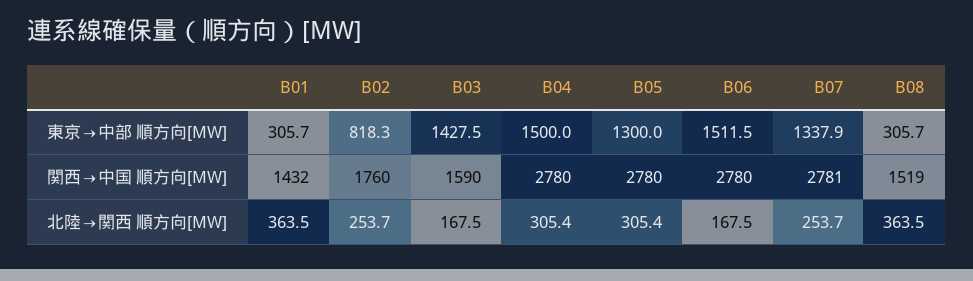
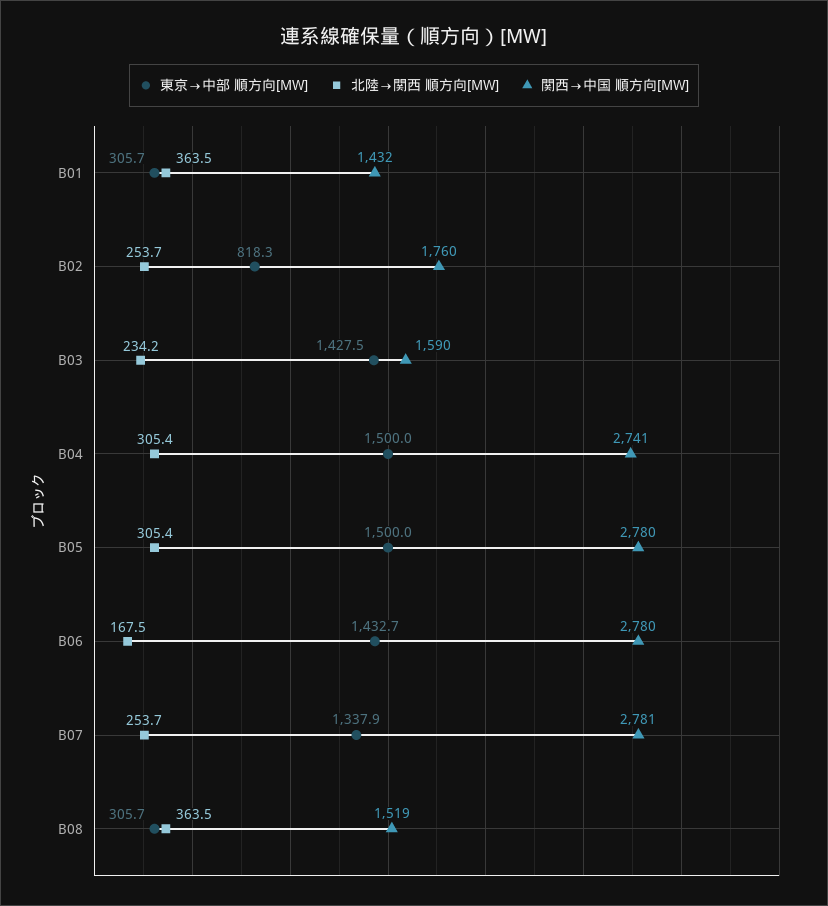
  {
    "東京→中部 順方向[MW]": {
      "B01": 305.7,
      "B02": 818.3,
      "B03": 1427.5,
      "B04": 1500,
-     "B05": 1300,
+     "B05": 1500,
-     "B06": 1511.5,
+     "B06": 1432.7,
      "B07": 1337.9,
      "B08": 305.7
    },
    "関西→中国 順方向[MW]": {
      "B01": 1432,
      "B02": 1760,
      "B03": 1590,
-     "B04": 2780,
+     "B04": 2741,
      "B05": 2780,
      "B06": 2780,
      "B07": 2781,
      "B08": 1519
    },
    "北陸→関西 順方向[MW]": {
      "B01": 363.5,
      "B02": 253.7,
-     "B03": 167.5,
+     "B03": 234.2,
      "B04": 305.4,
      "B05": 305.4,
      "B06": 167.5,
      "B07": 253.7,
      "B08": 363.5
    }
  }

